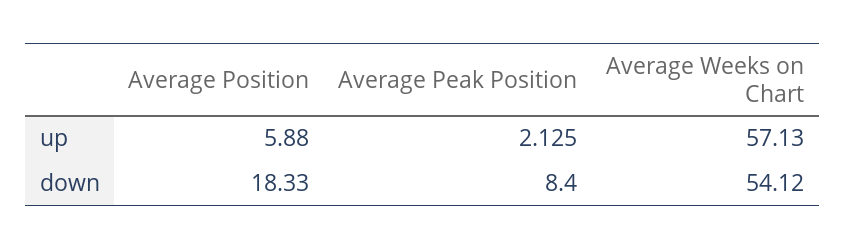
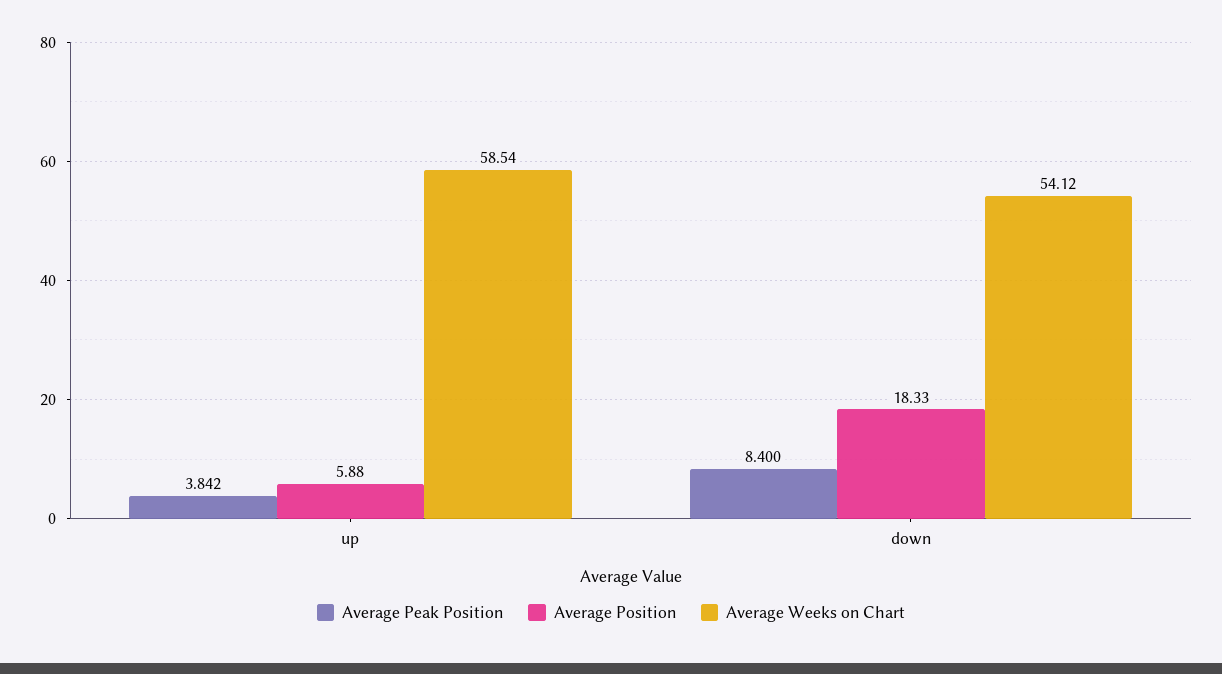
  {
    "Average Position": {
      "up": 5.88,
      "down": 18.33
    },
    "Average Peak Position": {
-     "up": 2.125,
+     "up": 3.842,
      "down": 8.4
    },
    "Average Weeks on Chart": {
-     "up": 57.13,
+     "up": 58.54,
      "down": 54.12
    }
  }

